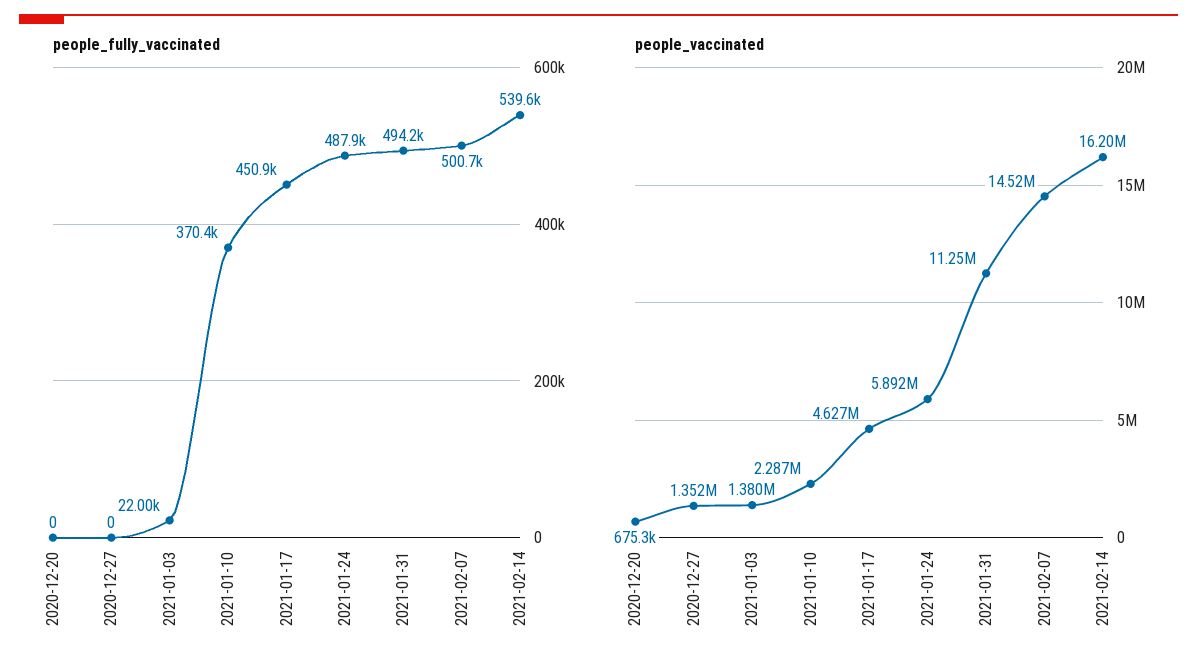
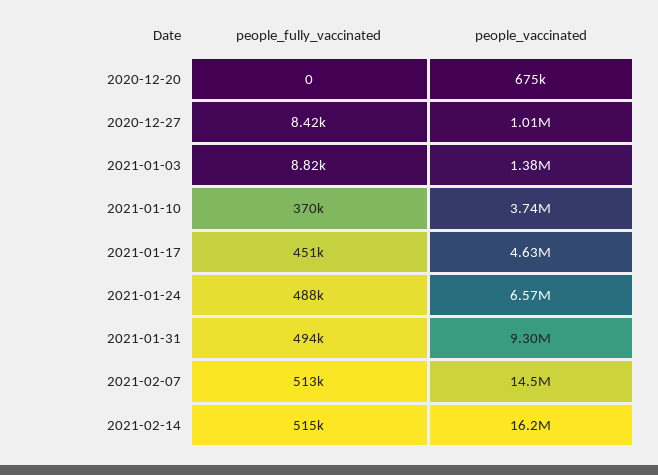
  {
    "people_fully_vaccinated": {
      "2020-12-20": 0,
-     "2020-12-27": 0,
+     "2020-12-27": 8420,
-     "2021-01-03": 22000,
+     "2021-01-03": 8820,
      "2021-01-10": 370400,
      "2021-01-17": 450900,
      "2021-01-24": 487900,
      "2021-01-31": 494200,
-     "2021-02-07": 500700,
+     "2021-02-07": 513000,
-     "2021-02-14": 539600
+     "2021-02-14": 515000
    },
    "people_vaccinated": {
      "2020-12-20": 675300,
-     "2020-12-27": 1352000,
+     "2020-12-27": 1010000,
      "2021-01-03": 1380000,
-     "2021-01-10": 2287000,
+     "2021-01-10": 3740000,
      "2021-01-17": 4627000,
-     "2021-01-24": 5892000,
+     "2021-01-24": 6570000,
-     "2021-01-31": 11250000,
+     "2021-01-31": 9300000,
      "2021-02-07": 14520000,
      "2021-02-14": 16200000
    }
  }

